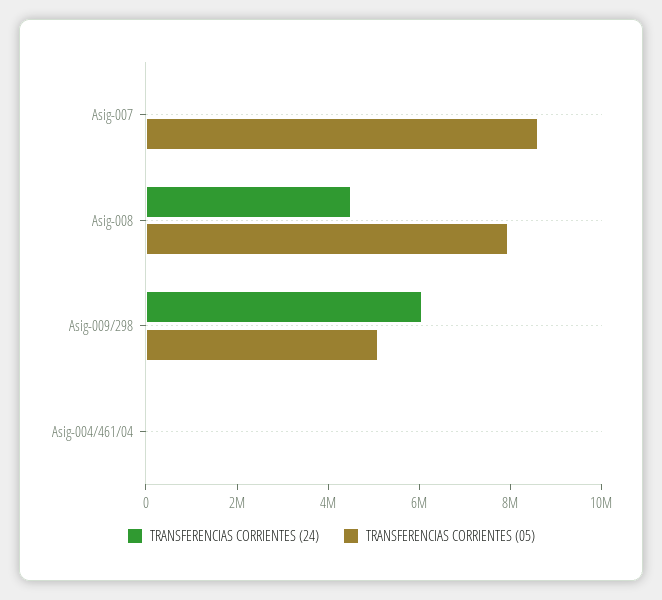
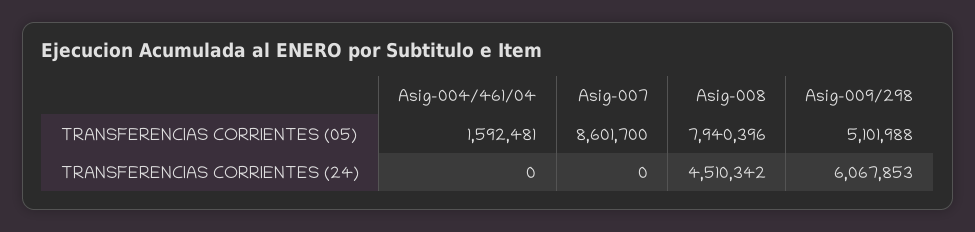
  {
    "TRANSFERENCIAS CORRIENTES (24)": {
      "Asig-007": 0,
      "Asig-008": 4510342,
      "Asig-009/298": 6067853,
      "Asig-004/461/04": 0
    },
    "TRANSFERENCIAS CORRIENTES (05)": {
      "Asig-007": 8601700,
      "Asig-008": 7940396,
      "Asig-009/298": 5101988,
-     "Asig-004/461/04": 0
+     "Asig-004/461/04": 1592481
    }
  }

